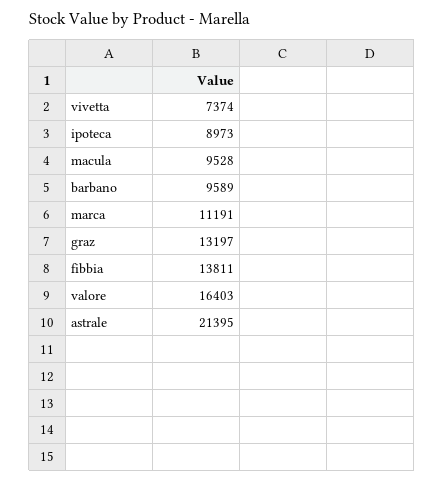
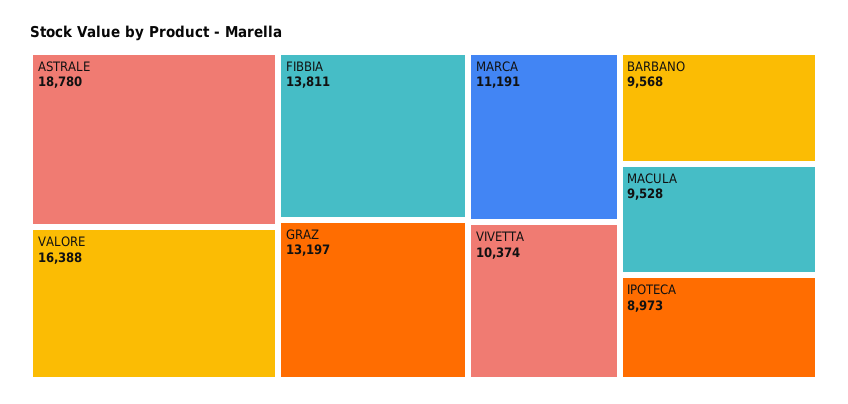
  {
-   "vivetta": 7374,
+   "vivetta": 10374,
    "ipoteca": 8973,
    "macula": 9528,
-   "barbano": 9589,
+   "barbano": 9568,
    "marca": 11191,
    "graz": 13197,
    "fibbia": 13811,
-   "valore": 16403,
+   "valore": 16388,
-   "astrale": 21395
+   "astrale": 18780
  }

